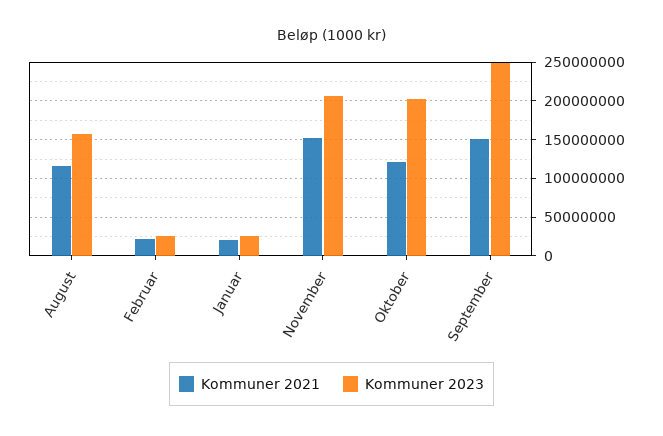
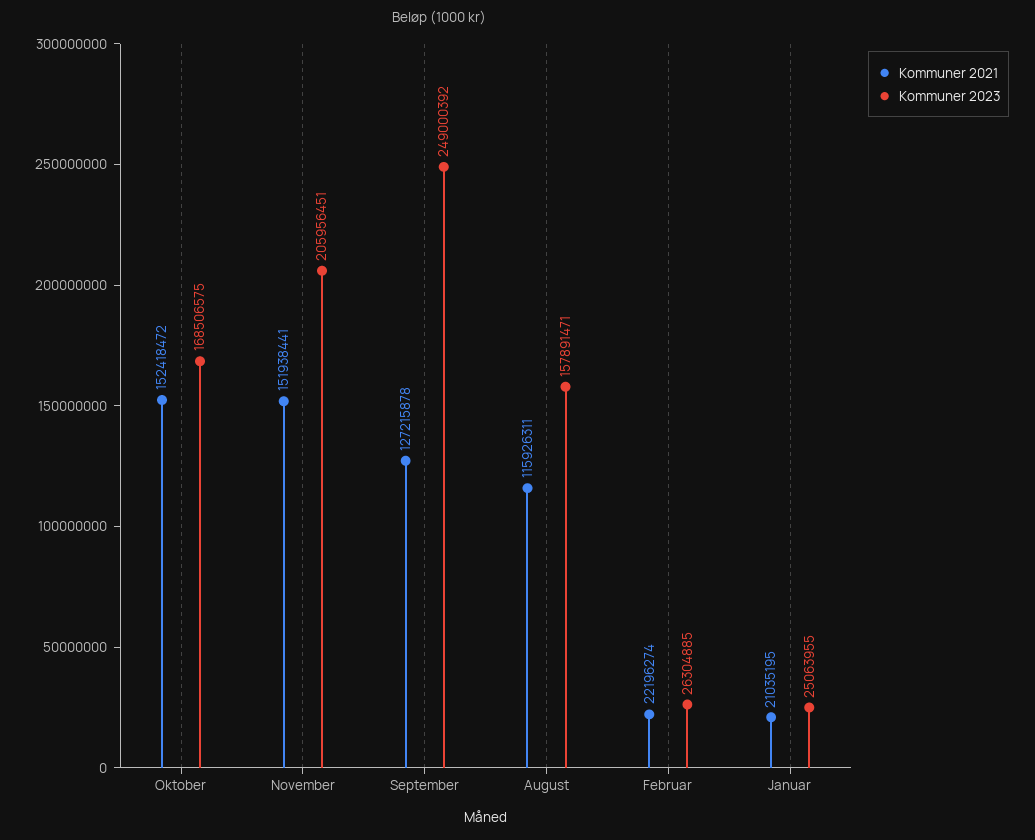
  {
    "Kommuner 2021": {
      "August": 115926311,
      "Februar": 22196274,
      "Januar": 21035195,
      "November": 151938441,
-     "Oktober": 120000000,
+     "Oktober": 152418472,
-     "September": 150000000
+     "September": 127215878
    },
    "Kommuner 2023": {
      "August": 157891471,
      "Februar": 26304885,
      "Januar": 25063955,
      "November": 205956451,
-     "Oktober": 200000000,
+     "Oktober": 168506575,
      "September": 249000392
    }
  }

